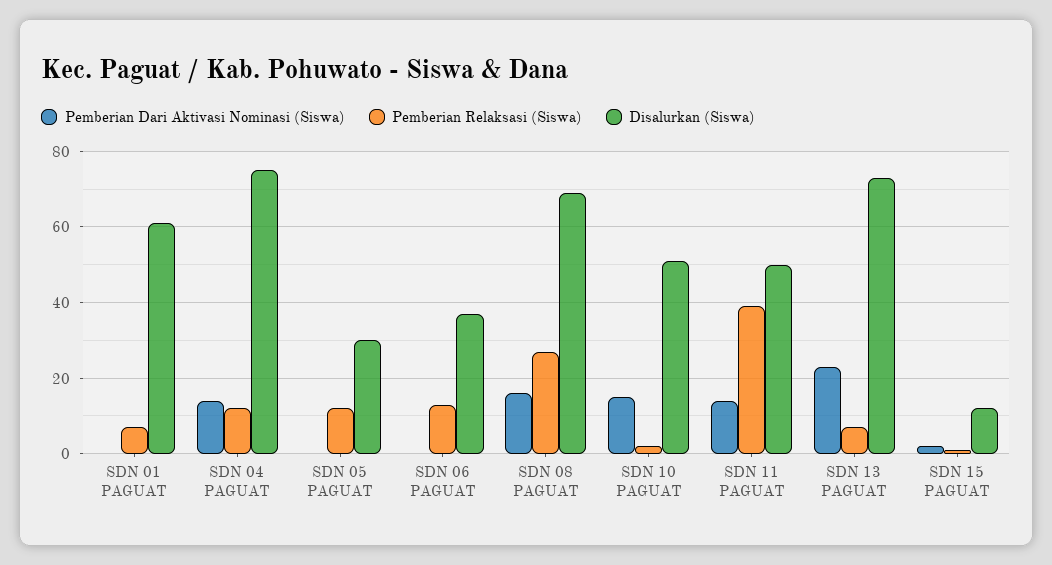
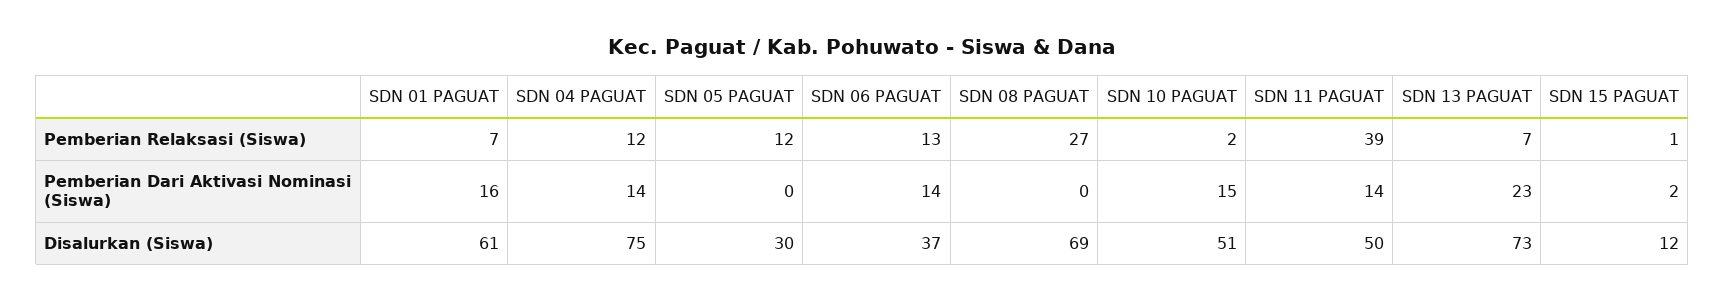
  {
    "Pemberian Dari Aktivasi Nominasi (Siswa)": {
-     "SDN 01 PAGUAT": 0,
+     "SDN 01 PAGUAT": 16,
      "SDN 04 PAGUAT": 14,
      "SDN 05 PAGUAT": 0,
-     "SDN 06 PAGUAT": 0,
+     "SDN 06 PAGUAT": 14,
-     "SDN 08 PAGUAT": 15,
+     "SDN 08 PAGUAT": 0,
      "SDN 10 PAGUAT": 15,
      "SDN 11 PAGUAT": 14,
      "SDN 13 PAGUAT": 23,
      "SDN 15 PAGUAT": 2
    },
    "Pemberian Relaksasi (Siswa)": {
      "SDN 01 PAGUAT": 7,
      "SDN 04 PAGUAT": 12,
      "SDN 05 PAGUAT": 12,
      "SDN 06 PAGUAT": 13,
      "SDN 08 PAGUAT": 27,
      "SDN 10 PAGUAT": 2,
      "SDN 11 PAGUAT": 39,
      "SDN 13 PAGUAT": 7,
      "SDN 15 PAGUAT": 1
    },
    "Disalurkan (Siswa)": {
      "SDN 01 PAGUAT": 61,
      "SDN 04 PAGUAT": 75,
      "SDN 05 PAGUAT": 30,
      "SDN 06 PAGUAT": 37,
      "SDN 08 PAGUAT": 69,
      "SDN 10 PAGUAT": 51,
      "SDN 11 PAGUAT": 50,
      "SDN 13 PAGUAT": 73,
      "SDN 15 PAGUAT": 12
    }
  }

